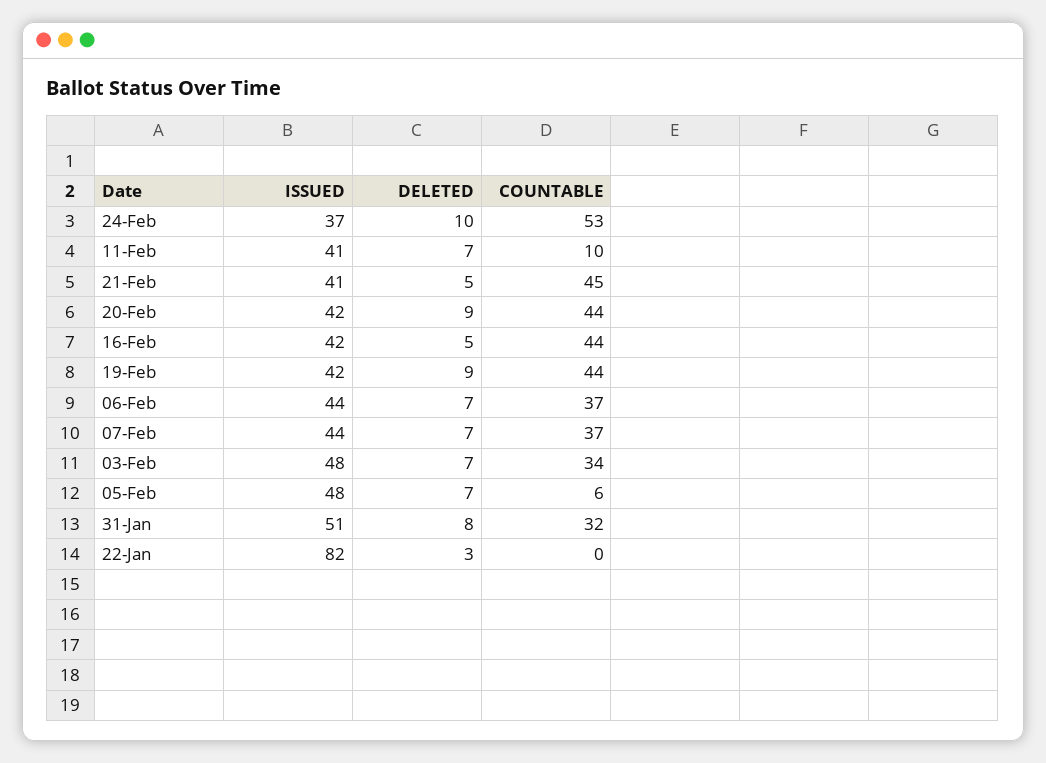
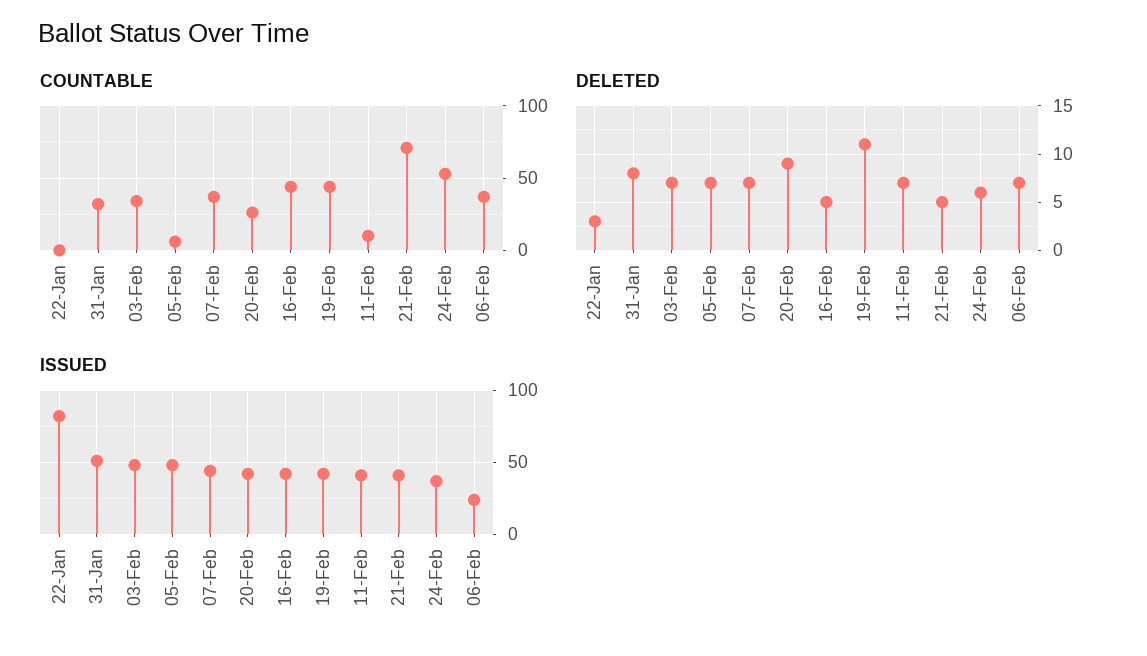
  {
    "ISSUED": {
      "24-Feb": 37,
      "11-Feb": 41,
      "21-Feb": 41,
      "20-Feb": 42,
      "16-Feb": 42,
      "19-Feb": 42,
-     "06-Feb": 44,
+     "06-Feb": 25,
      "07-Feb": 44,
      "03-Feb": 48,
      "05-Feb": 48,
      "31-Jan": 51,
      "22-Jan": 82
    },
    "DELETED": {
-     "24-Feb": 10,
+     "24-Feb": 6,
      "11-Feb": 7,
      "21-Feb": 5,
      "20-Feb": 9,
      "16-Feb": 5,
-     "19-Feb": 9,
+     "19-Feb": 11,
      "06-Feb": 7,
      "07-Feb": 7,
      "03-Feb": 7,
      "05-Feb": 7,
      "31-Jan": 8,
      "22-Jan": 3
    },
    "COUNTABLE": {
      "24-Feb": 53,
      "11-Feb": 10,
-     "21-Feb": 45,
+     "21-Feb": 70,
-     "20-Feb": 44,
+     "20-Feb": 25,
      "16-Feb": 44,
      "19-Feb": 44,
      "06-Feb": 37,
      "07-Feb": 37,
      "03-Feb": 34,
      "05-Feb": 6,
      "31-Jan": 32,
      "22-Jan": 0
    }
  }

